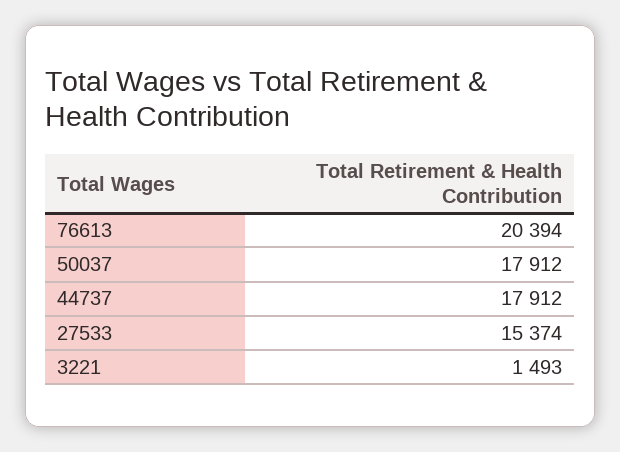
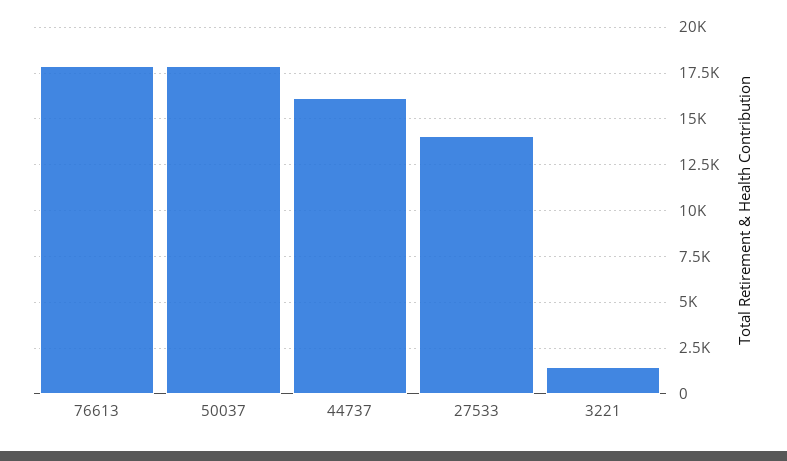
  {
-   "76613": 20394,
+   "76613": 18000,
    "50037": 17912,
-   "44737": 17912,
+   "44737": 16000,
-   "27533": 15374,
+   "27533": 14000,
    "3221": 1493
  }

